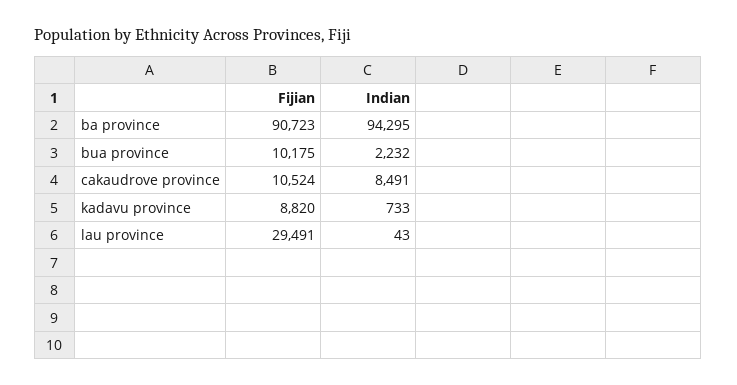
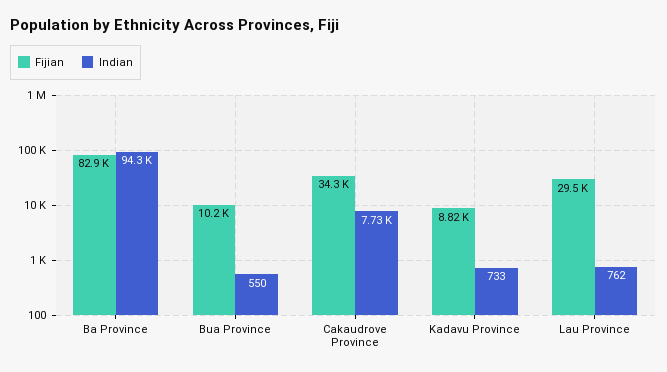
  {
    "Fijian": {
-     "ba province": 90723,
+     "ba province": 82900,
      "bua province": 10175,
-     "cakaudrove province": 10524,
+     "cakaudrove province": 34300,
      "kadavu province": 8820,
      "lau province": 29491
    },
    "Indian": {
      "ba province": 94295,
-     "bua province": 2232,
+     "bua province": 550,
-     "cakaudrove province": 8491,
+     "cakaudrove province": 7730,
      "kadavu province": 733,
-     "lau province": 43
+     "lau province": 762
    }
  }

